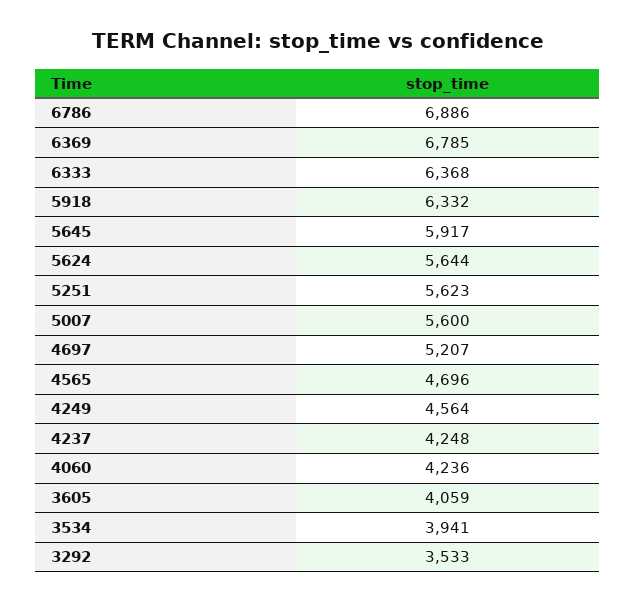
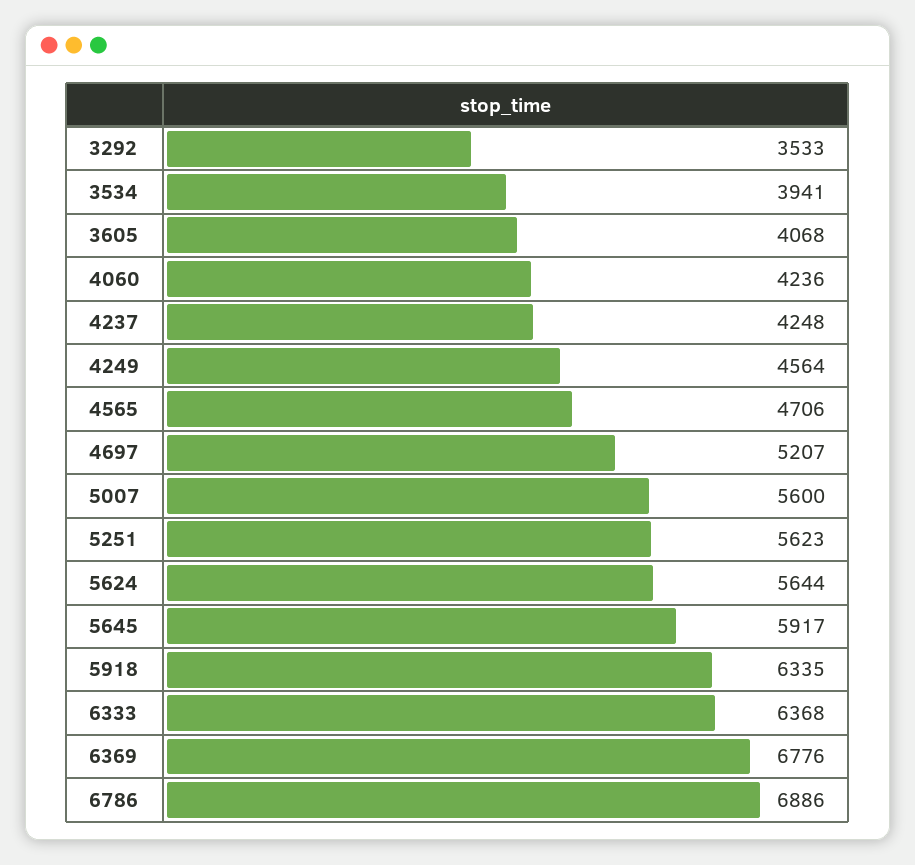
  {
    "6786": 6886,
-   "6369": 6785,
+   "6369": 6776,
    "6333": 6368,
-   "5918": 6332,
+   "5918": 6335,
    "5645": 5917,
    "5624": 5644,
    "5251": 5623,
    "5007": 5600,
    "4697": 5207,
-   "4565": 4696,
+   "4565": 4706,
    "4249": 4564,
    "4237": 4248,
    "4060": 4236,
-   "3605": 4059,
+   "3605": 4068,
    "3534": 3941,
    "3292": 3533
  }

